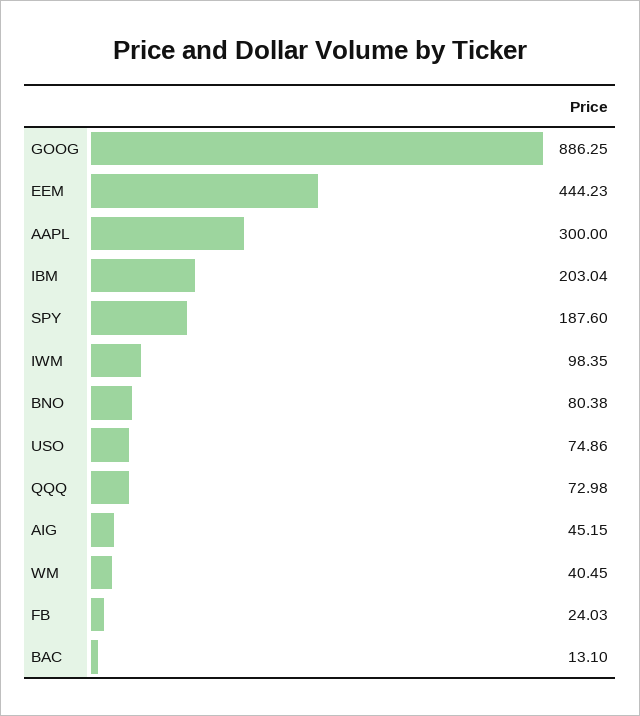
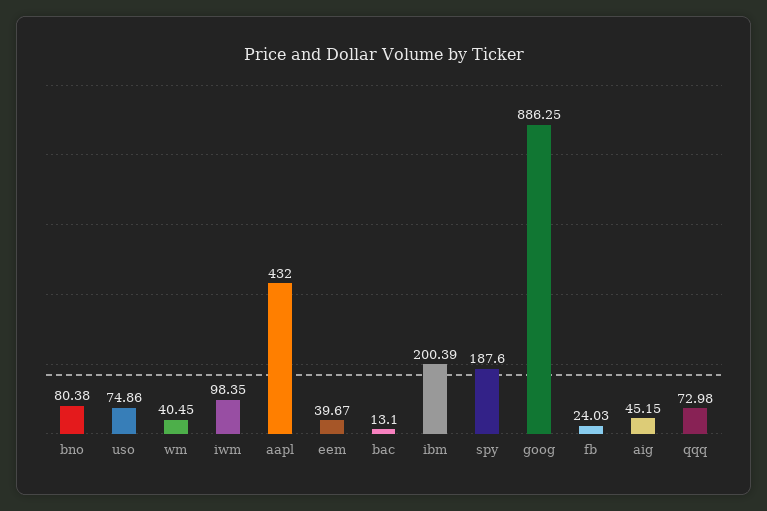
  {
    "GOOG": 886.25,
-   "EEM": 444.23,
+   "EEM": 39.67,
-   "AAPL": 300,
+   "AAPL": 432,
-   "IBM": 203.04,
+   "IBM": 200.39,
    "SPY": 187.6,
    "IWM": 98.35,
    "BNO": 80.38,
    "USO": 74.86,
    "QQQ": 72.98,
    "AIG": 45.15,
    "WM": 40.45,
    "FB": 24.03,
    "BAC": 13.1
  }

